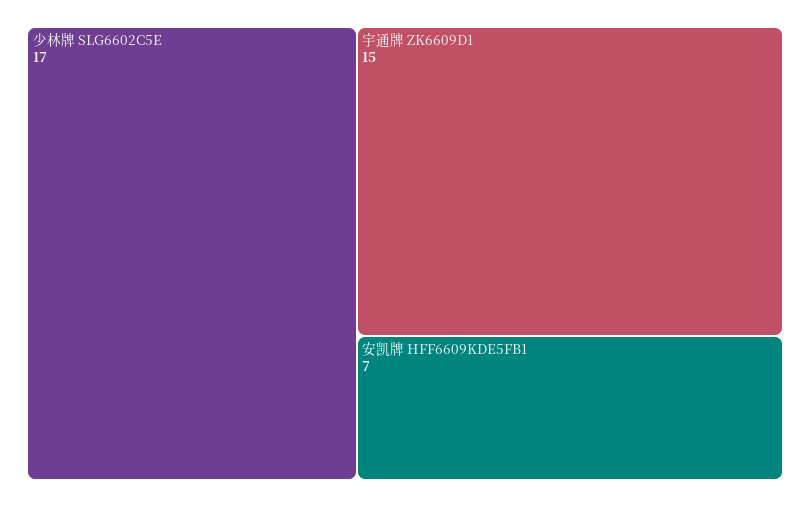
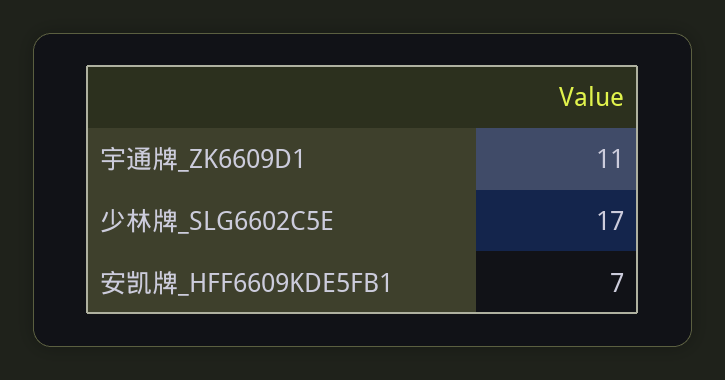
  {
    "少林牌 SLG6602C5E": 17,
-   "宇通牌 ZK6609D1": 15,
+   "宇通牌 ZK6609D1": 11,
    "安凯牌 HFF6609KDE5FB1": 7
  }

